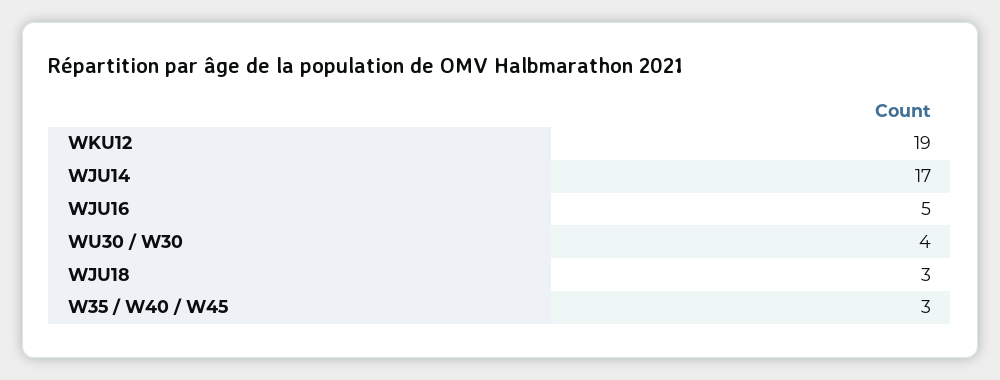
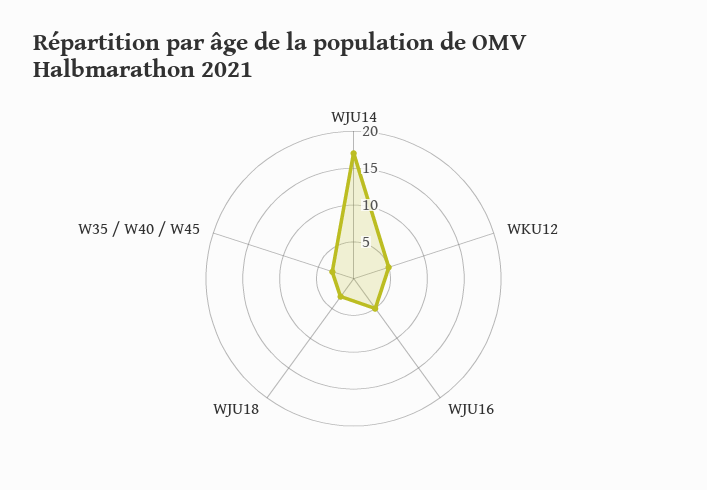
  {
-   "WKU12": 19,
+   "WKU12": 5,
    "WJU14": 17,
    "WJU16": 5,
-   "WU30 / W30": 4,
    "WJU18": 3,
    "W35 / W40 / W45": 3
  }

